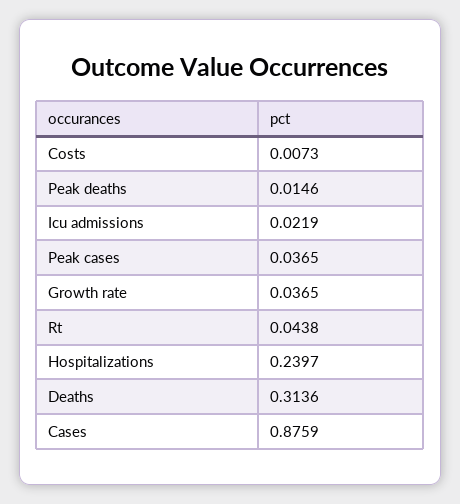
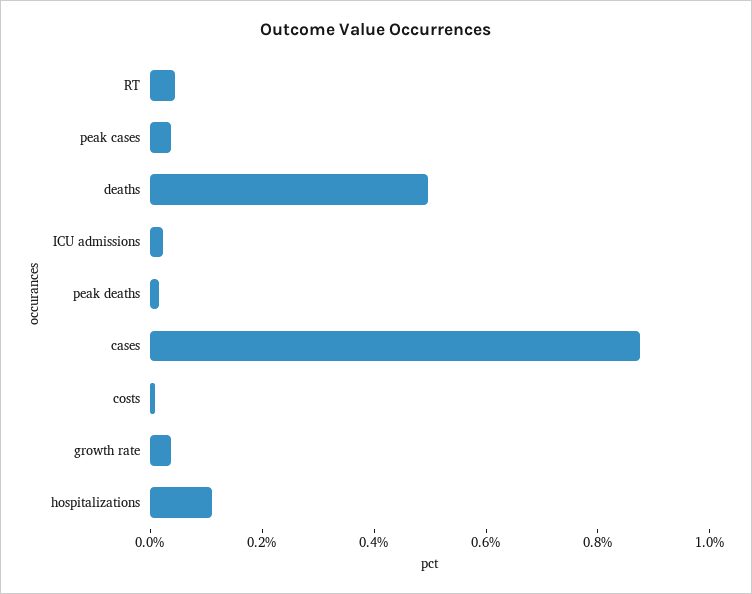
  {
    "Costs": 0.0073,
    "Peak deaths": 0.0146,
    "Icu admissions": 0.0219,
    "Peak cases": 0.0365,
    "Growth rate": 0.0365,
    "Rt": 0.0438,
-   "Hospitalizations": 0.2397,
+   "Hospitalizations": 0.1,
-   "Deaths": 0.3136,
+   "Deaths": 0.5,
    "Cases": 0.8759
  }

